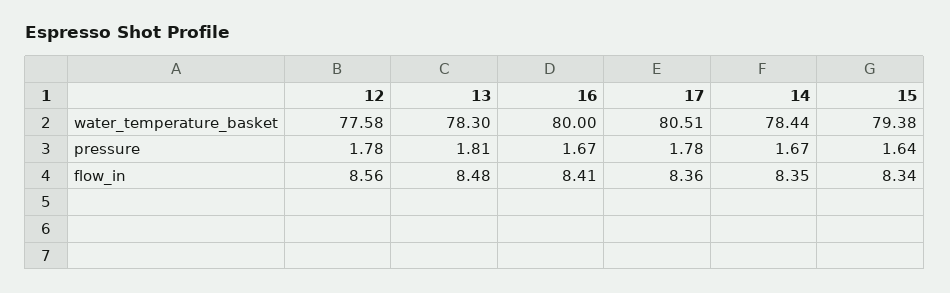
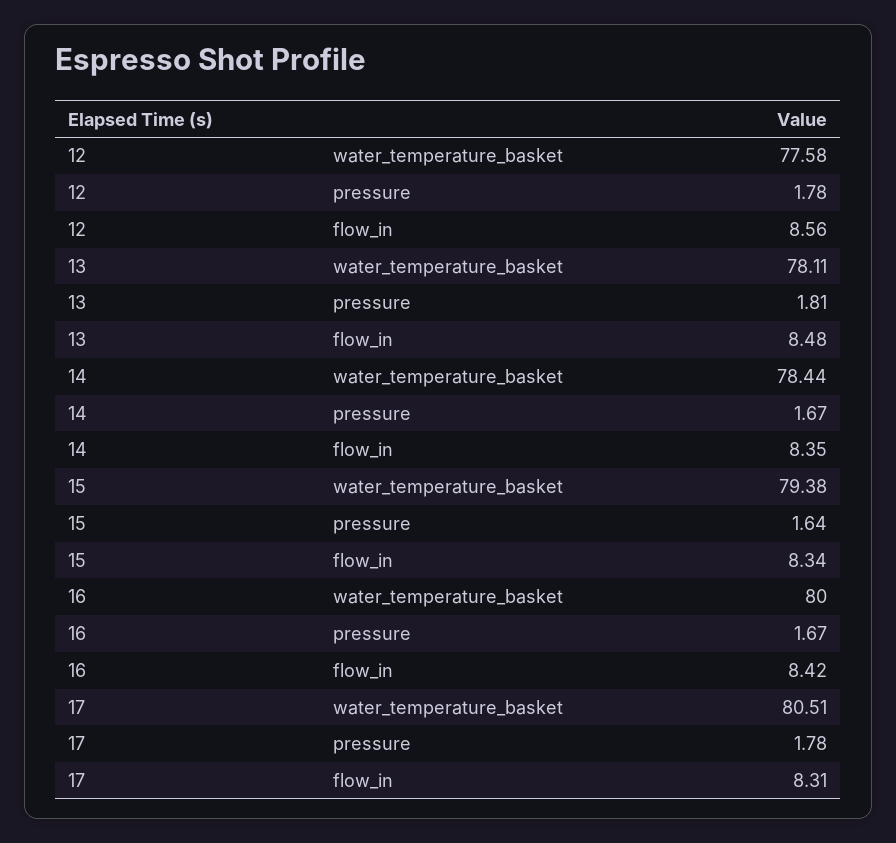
  {
    "12": {
      "water_temperature_basket": 77.58,
      "pressure": 1.78,
      "flow_in": 8.56
    },
    "13": {
-     "water_temperature_basket": 78.3,
+     "water_temperature_basket": 78.11,
      "pressure": 1.81,
      "flow_in": 8.48
    },
    "16": {
      "water_temperature_basket": 80,
      "pressure": 1.67,
-     "flow_in": 8.41
+     "flow_in": 8.42
    },
    "17": {
      "water_temperature_basket": 80.51,
      "pressure": 1.78,
-     "flow_in": 8.36
+     "flow_in": 8.31
    },
    "14": {
      "water_temperature_basket": 78.44,
      "pressure": 1.67,
      "flow_in": 8.35
    },
    "15": {
      "water_temperature_basket": 79.38,
      "pressure": 1.64,
      "flow_in": 8.34
    }
  }

